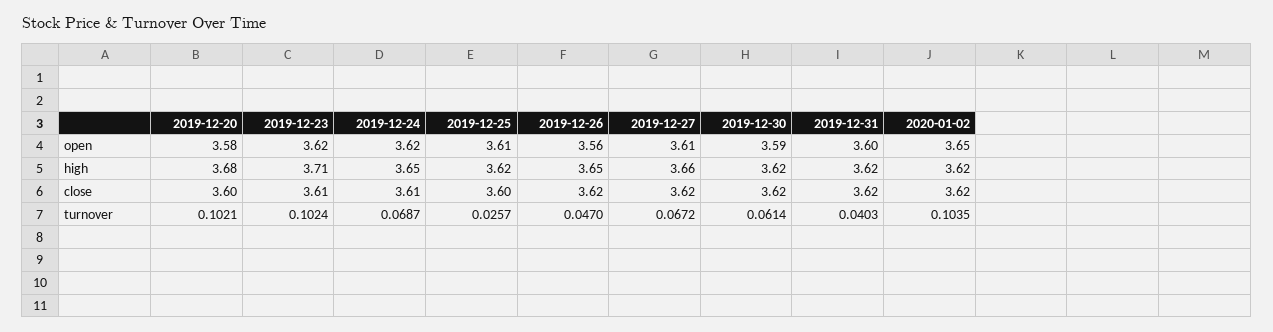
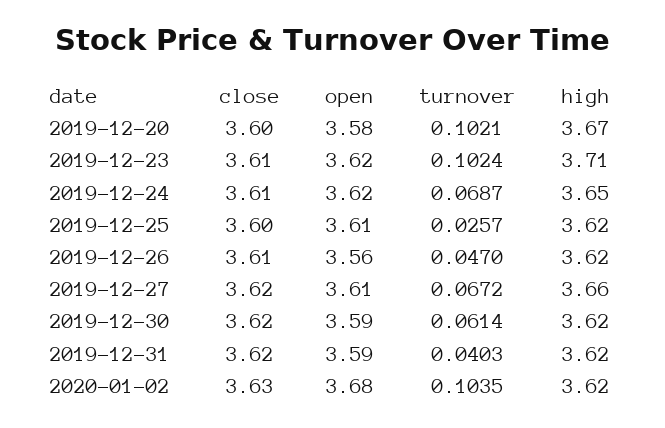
  {
    "2019-12-20": {
      "open": 3.58,
-     "high": 3.68,
+     "high": 3.67,
      "close": 3.6,
      "turnover": 0.1021
    },
    "2019-12-23": {
      "open": 3.62,
      "high": 3.71,
      "close": 3.61,
      "turnover": 0.1024
    },
    "2019-12-24": {
      "open": 3.62,
      "high": 3.65,
      "close": 3.61,
      "turnover": 0.0687
    },
    "2019-12-25": {
      "open": 3.61,
      "high": 3.62,
      "close": 3.6,
      "turnover": 0.0257
    },
    "2019-12-26": {
      "open": 3.56,
-     "high": 3.65,
+     "high": 3.62,
-     "close": 3.62,
+     "close": 3.61,
      "turnover": 0.047
    },
    "2019-12-27": {
      "open": 3.61,
      "high": 3.66,
      "close": 3.62,
      "turnover": 0.0672
    },
    "2019-12-30": {
      "open": 3.59,
      "high": 3.62,
      "close": 3.62,
      "turnover": 0.0614
    },
    "2019-12-31": {
-     "open": 3.6,
+     "open": 3.59,
      "high": 3.62,
      "close": 3.62,
      "turnover": 0.0403
    },
    "2020-01-02": {
-     "open": 3.65,
+     "open": 3.68,
      "high": 3.62,
-     "close": 3.62,
+     "close": 3.63,
      "turnover": 0.1035
    }
  }

